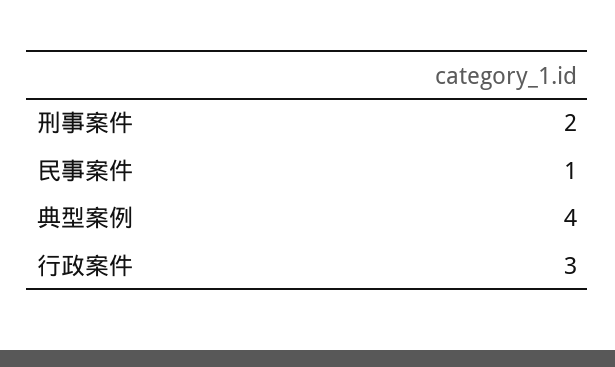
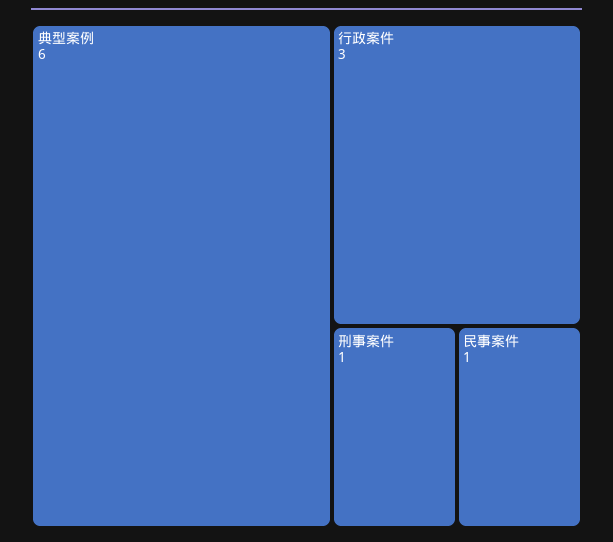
  {
-   "刑事案件": 2,
+   "刑事案件": 1,
    "民事案件": 1,
-   "典型案例": 4,
+   "典型案例": 6,
    "行政案件": 3
  }

